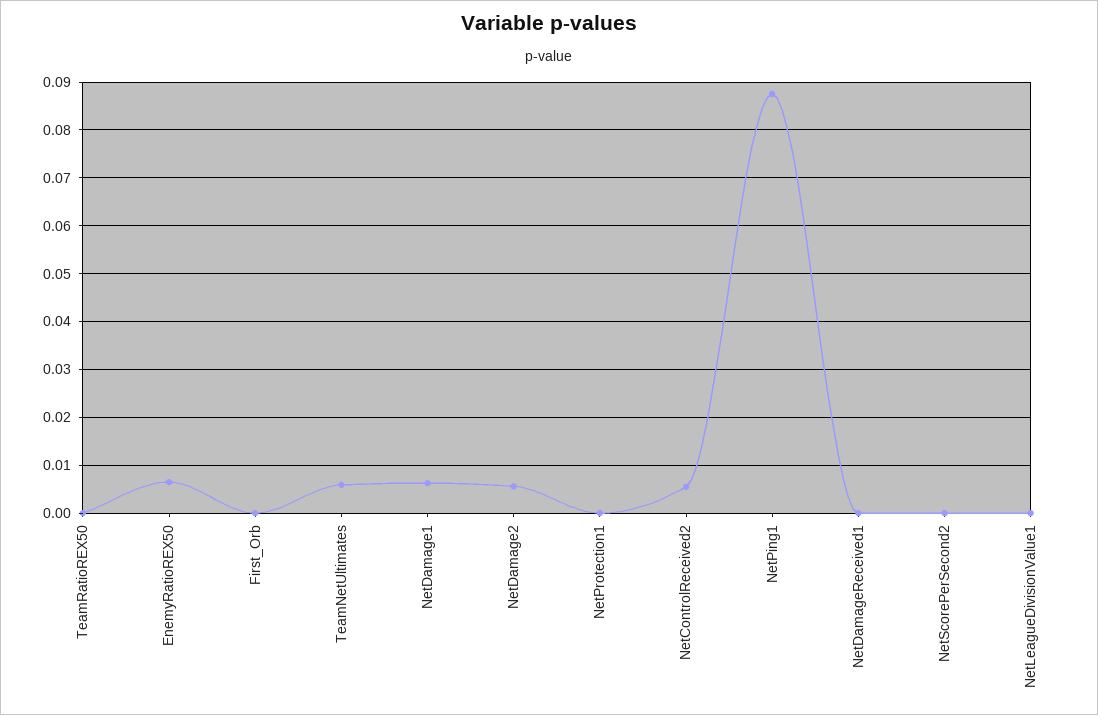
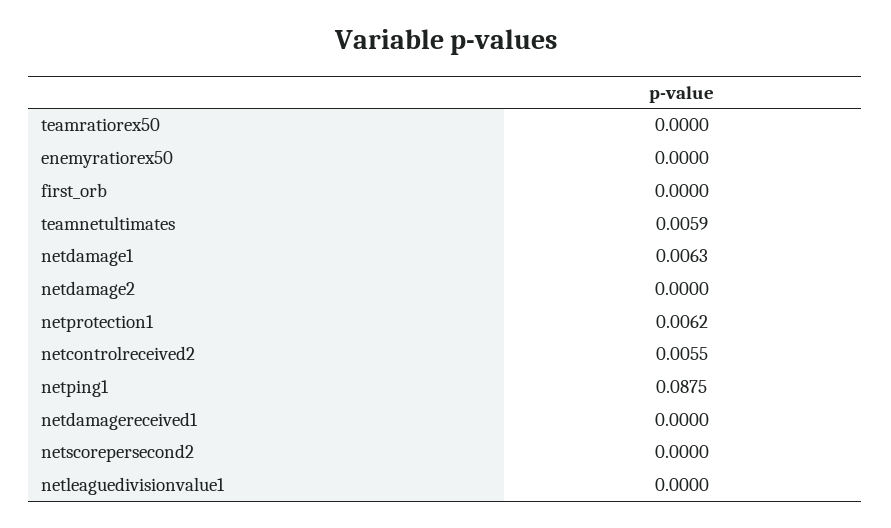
  {
    "TeamRatioREX50": 0,
-   "EnemyRatioREX50": 0.006,
+   "EnemyRatioREX50": 0,
    "First_Orb": 0,
    "TeamNetUltimates": 0.0059,
    "NetDamage1": 0.0063,
-   "NetDamage2": 0.006,
+   "NetDamage2": 0,
-   "NetProtection1": 0,
+   "NetProtection1": 0.0062,
    "NetControlReceived2": 0.0055,
    "NetPing1": 0.0875,
    "NetDamageReceived1": 0,
    "NetScorePerSecond2": 0,
    "NetLeagueDivisionValue1": 0
  }

